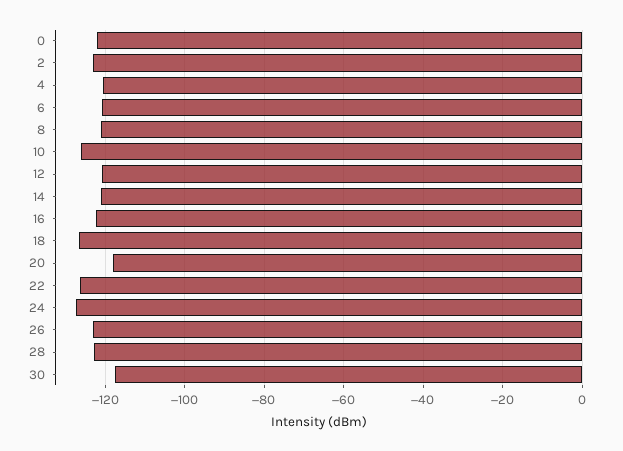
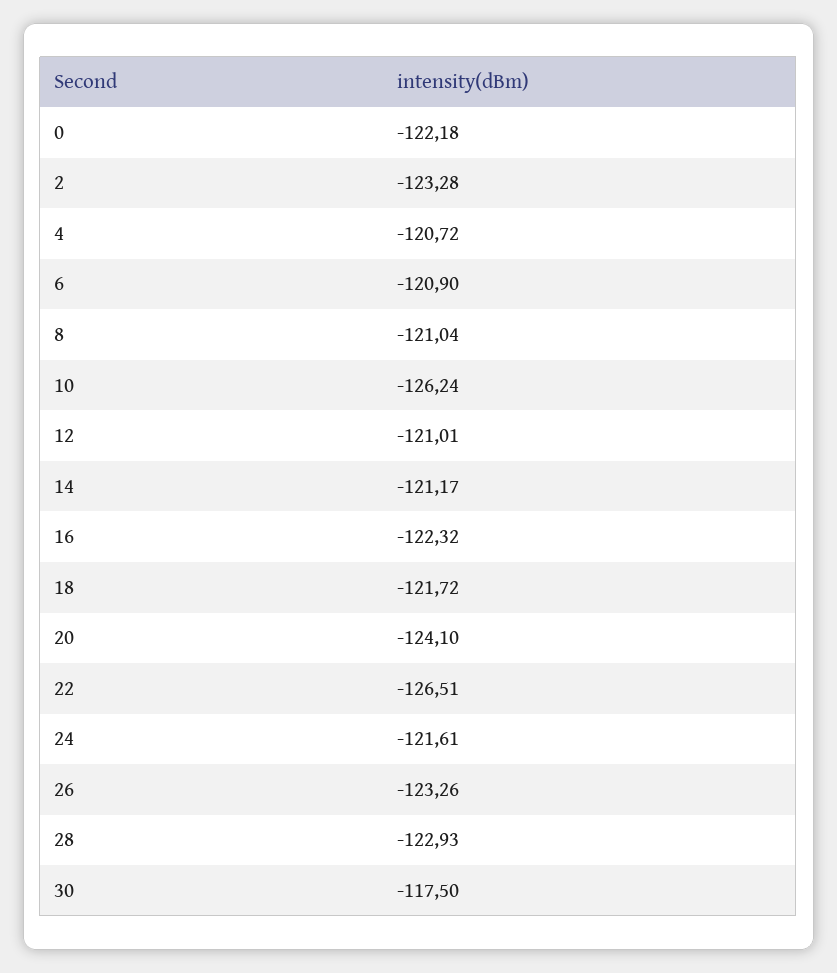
  {
    "0": -122.18,
    "2": -123.28,
    "4": -120.72,
    "6": -120.9,
    "8": -121.04,
    "10": -126.24,
    "12": -121.01,
    "14": -121.17,
    "16": -122.32,
-   "18": -126,
+   "18": -121.72,
-   "20": -118,
+   "20": -124.1,
    "22": -126.51,
-   "24": -128,
+   "24": -121.61,
    "26": -123.26,
    "28": -122.93,
    "30": -117.5
  }

